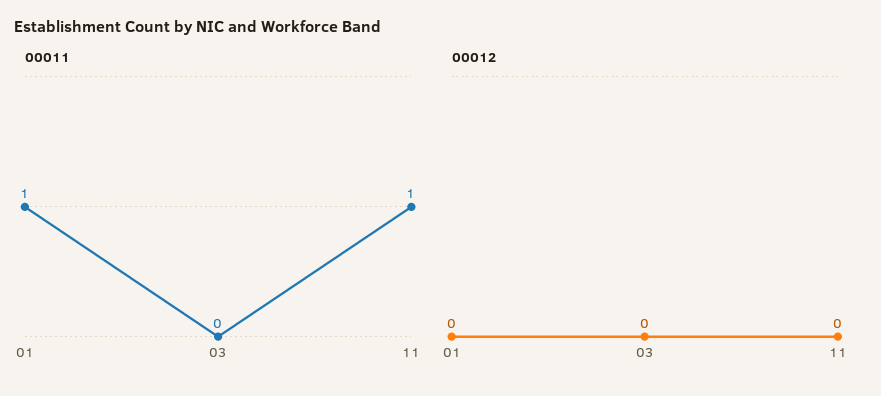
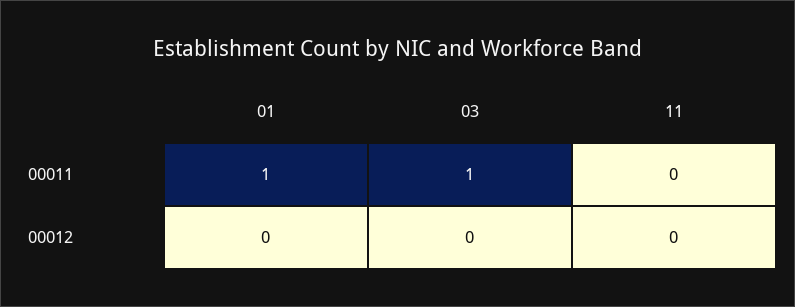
  {
    "00011": {
      "01": 1,
-     "03": 0,
+     "03": 1,
-     "11": 1
+     "11": 0
    },
    "00012": {
      "01": 0,
      "03": 0,
      "11": 0
    }
  }

